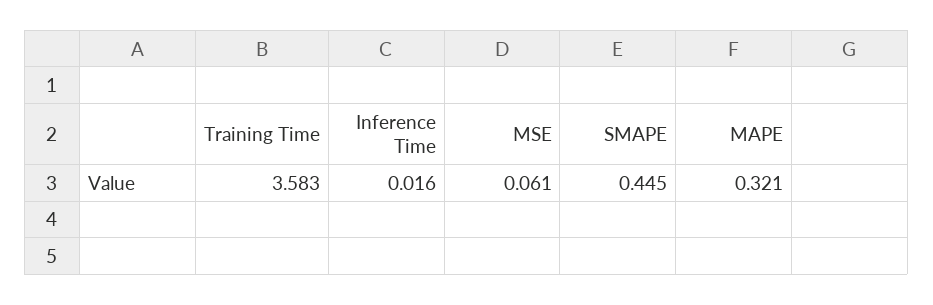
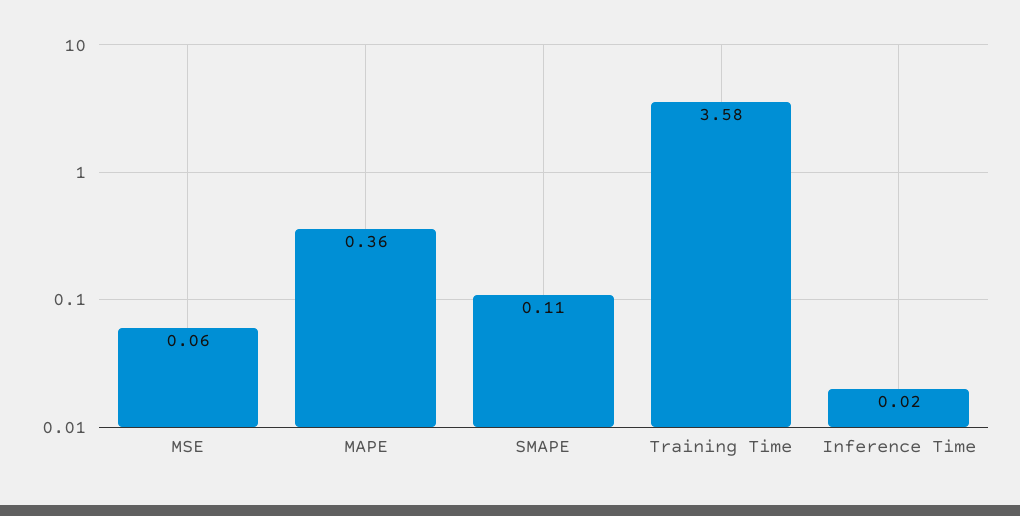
  {
    "Training Time": 3.583,
    "Inference Time": 0.016,
    "MSE": 0.061,
-   "SMAPE": 0.445,
+   "SMAPE": 0.11,
-   "MAPE": 0.321
+   "MAPE": 0.36
  }

